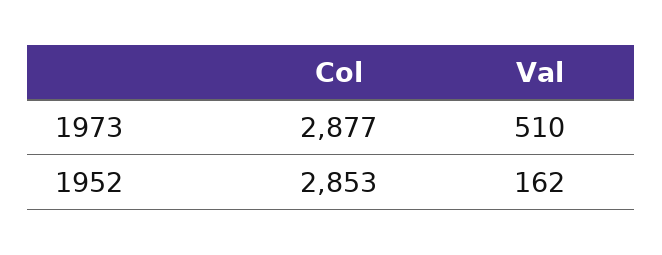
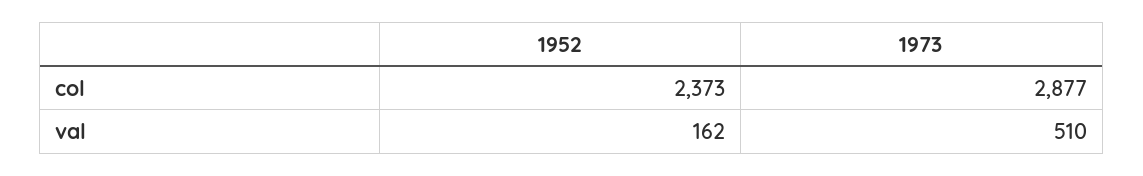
  {
    "Col": {
      "1973": 2877,
-     "1952": 2853
+     "1952": 2373
    },
    "Val": {
      "1973": 510,
      "1952": 162
    }
  }

